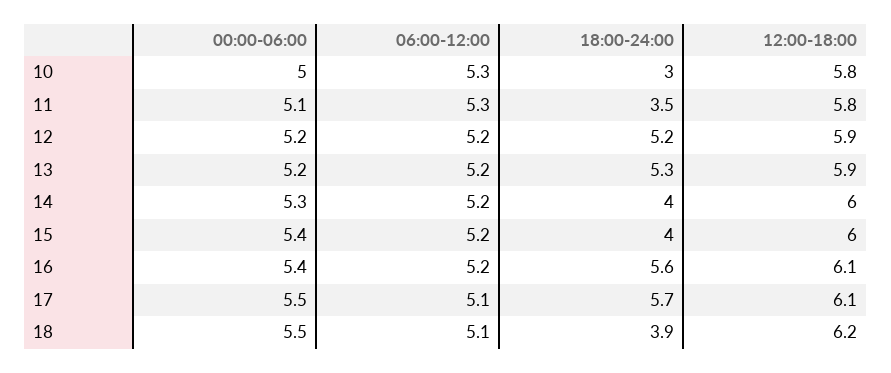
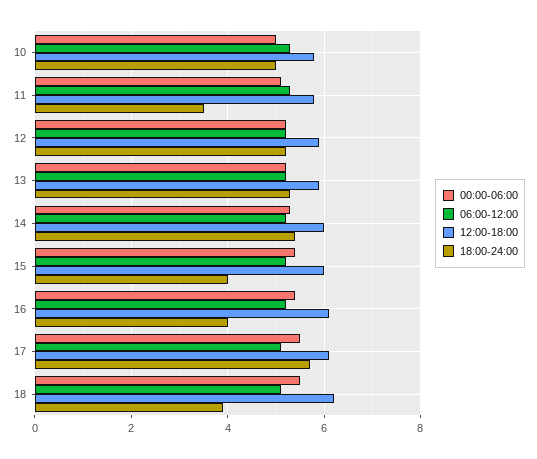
  {
    "00:00-06:00": {
      "10": 5,
      "11": 5.1,
      "12": 5.2,
      "13": 5.2,
      "14": 5.3,
      "15": 5.4,
      "16": 5.4,
      "17": 5.5,
      "18": 5.5
    },
    "06:00-12:00": {
      "10": 5.3,
      "11": 5.3,
      "12": 5.2,
      "13": 5.2,
      "14": 5.2,
      "15": 5.2,
      "16": 5.2,
      "17": 5.1,
      "18": 5.1
    },
    "18:00-24:00": {
-     "10": 3,
+     "10": 5,
      "11": 3.5,
      "12": 5.2,
      "13": 5.3,
-     "14": 4,
+     "14": 5.5,
      "15": 4,
-     "16": 5.6,
+     "16": 4,
      "17": 5.7,
      "18": 3.9
    },
    "12:00-18:00": {
      "10": 5.8,
      "11": 5.8,
      "12": 5.9,
      "13": 5.9,
      "14": 6,
      "15": 6,
      "16": 6.1,
      "17": 6.1,
      "18": 6.2
    }
  }

